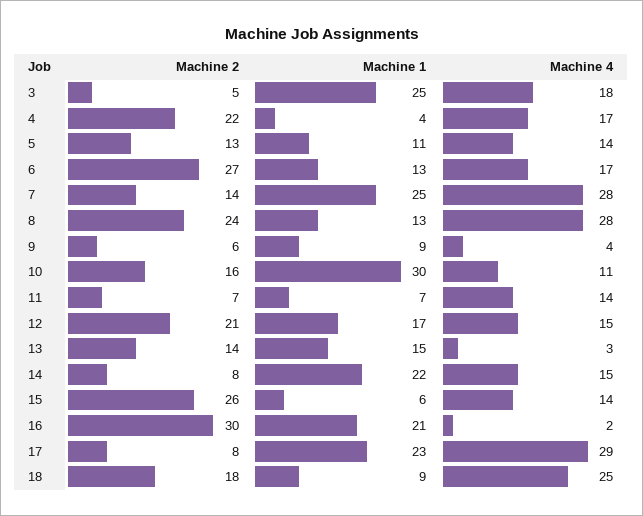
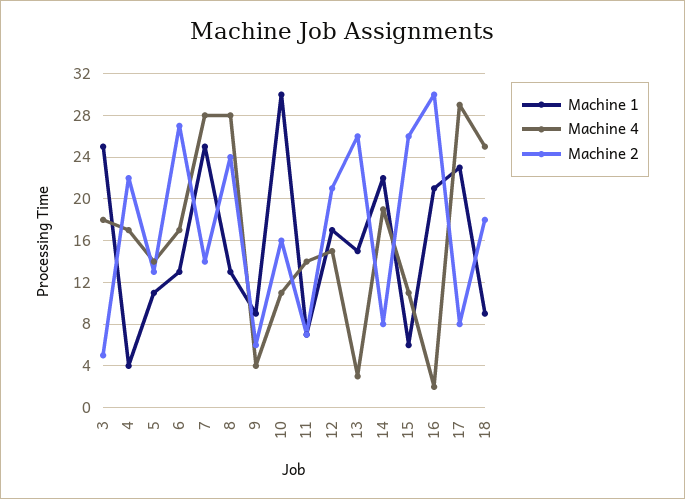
  {
    "Machine 2": {
      "3": 5,
      "4": 22,
      "5": 13,
      "6": 27,
      "7": 14,
      "8": 24,
      "9": 6,
      "10": 16,
      "11": 7,
      "12": 21,
-     "13": 14,
+     "13": 26,
      "14": 8,
      "15": 26,
      "16": 30,
      "17": 8,
      "18": 18
    },
    "Machine 1": {
      "3": 25,
      "4": 4,
      "5": 11,
      "6": 13,
      "7": 25,
      "8": 13,
      "9": 9,
      "10": 30,
      "11": 7,
      "12": 17,
      "13": 15,
      "14": 22,
      "15": 6,
      "16": 21,
      "17": 23,
      "18": 9
    },
    "Machine 4": {
      "3": 18,
      "4": 17,
      "5": 14,
      "6": 17,
      "7": 28,
      "8": 28,
      "9": 4,
      "10": 11,
      "11": 14,
      "12": 15,
      "13": 3,
-     "14": 15,
+     "14": 19,
-     "15": 14,
+     "15": 11,
      "16": 2,
      "17": 29,
      "18": 25
    }
  }

